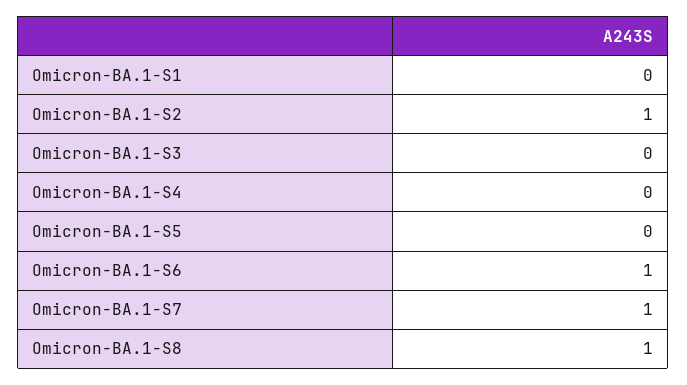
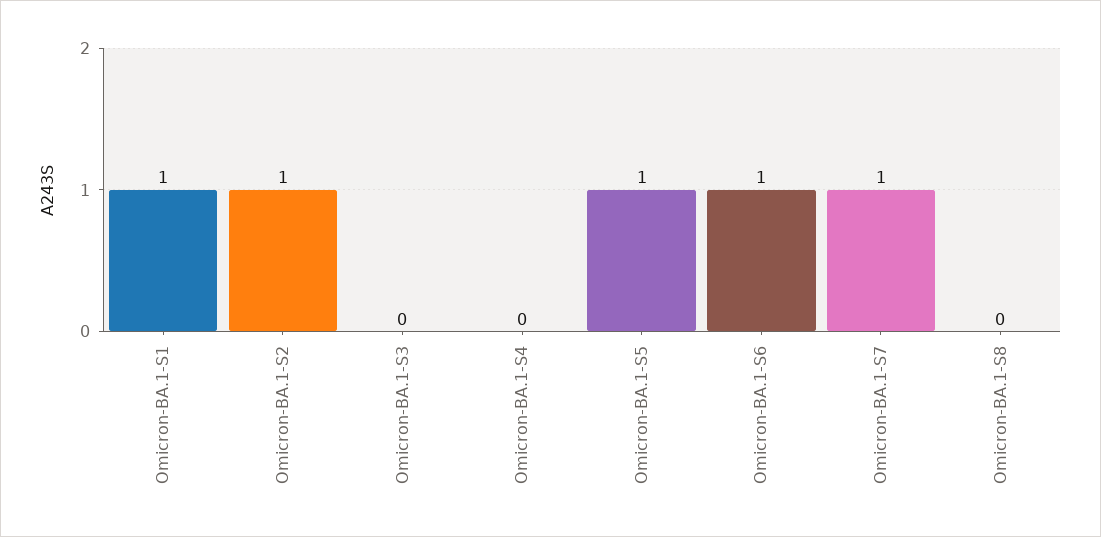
  {
-   "Omicron-BA.1-S1": 0,
+   "Omicron-BA.1-S1": 1,
    "Omicron-BA.1-S2": 1,
    "Omicron-BA.1-S3": 0,
    "Omicron-BA.1-S4": 0,
-   "Omicron-BA.1-S5": 0,
+   "Omicron-BA.1-S5": 1,
    "Omicron-BA.1-S6": 1,
    "Omicron-BA.1-S7": 1,
-   "Omicron-BA.1-S8": 1
+   "Omicron-BA.1-S8": 0
  }

